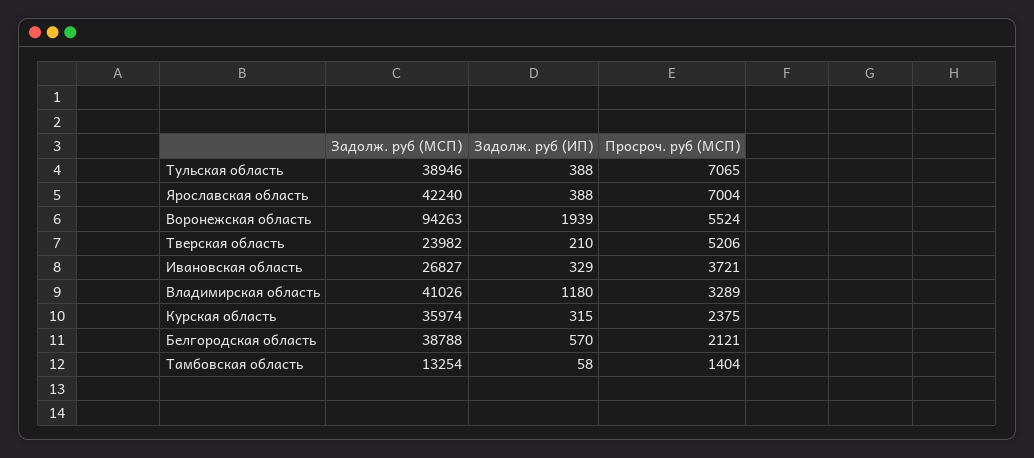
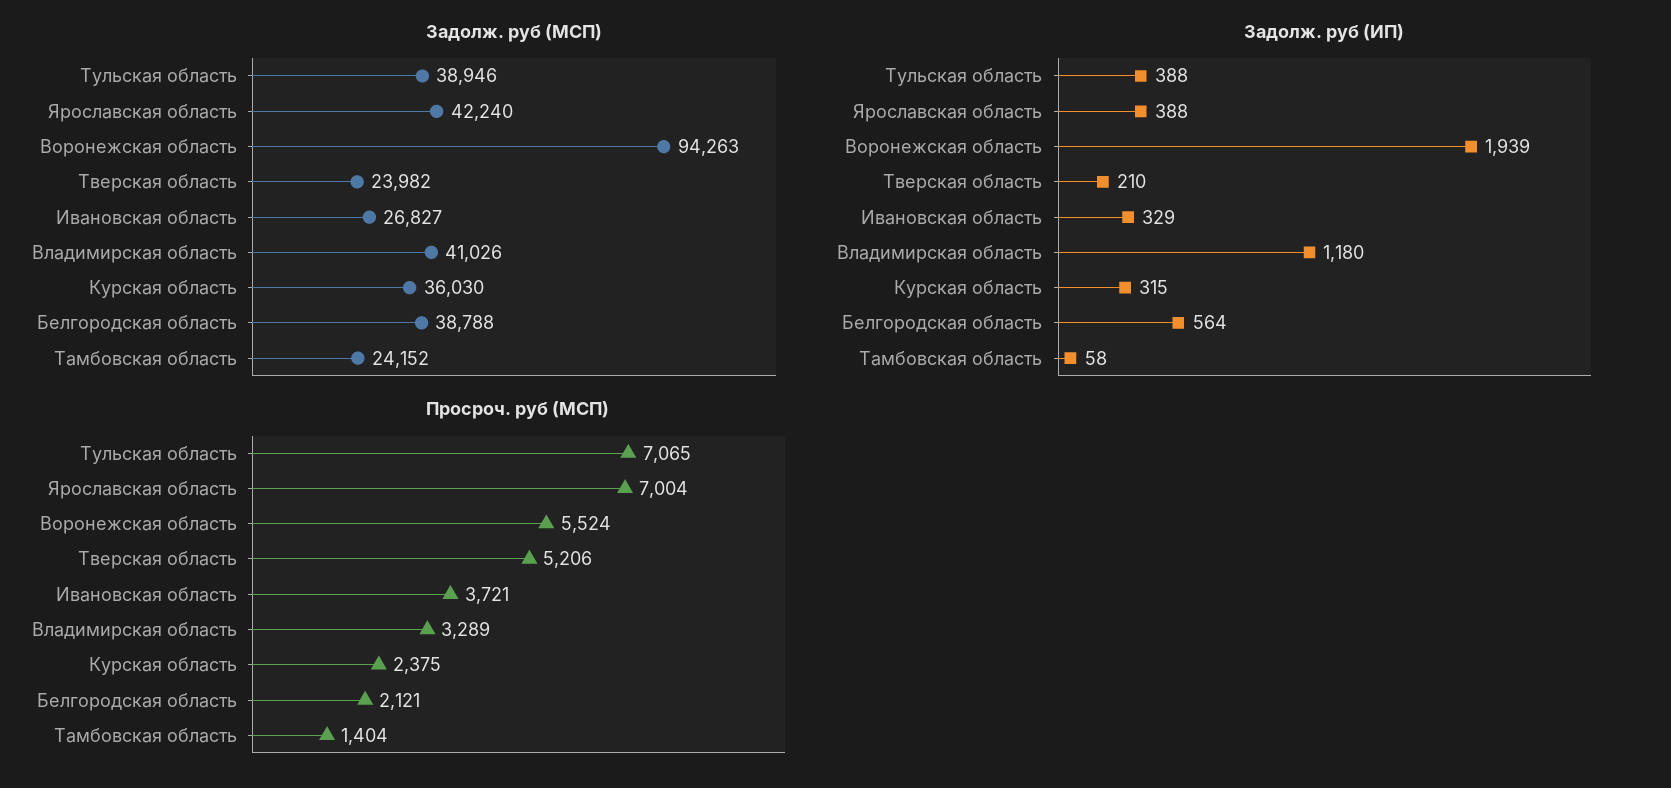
  {
    "Задолж. руб (МСП)": {
      "Тульская область": 38946,
      "Ярославская область": 42240,
      "Воронежская область": 94263,
      "Тверская область": 23982,
      "Ивановская область": 26827,
      "Владимирская область": 41026,
-     "Курская область": 35974,
+     "Курская область": 36030,
      "Белгородская область": 38788,
-     "Тамбовская область": 13254
+     "Тамбовская область": 24152
    },
    "Задолж. руб (ИП)": {
      "Тульская область": 388,
      "Ярославская область": 388,
      "Воронежская область": 1939,
      "Тверская область": 210,
      "Ивановская область": 329,
      "Владимирская область": 1180,
      "Курская область": 315,
-     "Белгородская область": 570,
+     "Белгородская область": 564,
      "Тамбовская область": 58
    },
    "Просроч. руб (МСП)": {
      "Тульская область": 7065,
      "Ярославская область": 7004,
      "Воронежская область": 5524,
      "Тверская область": 5206,
      "Ивановская область": 3721,
      "Владимирская область": 3289,
      "Курская область": 2375,
      "Белгородская область": 2121,
      "Тамбовская область": 1404
    }
  }

